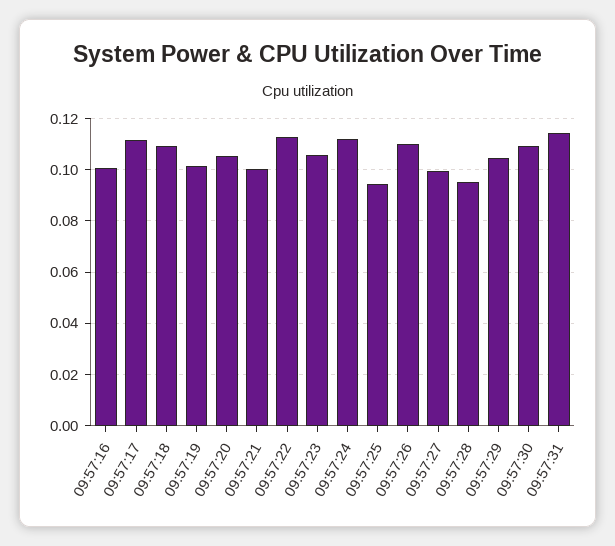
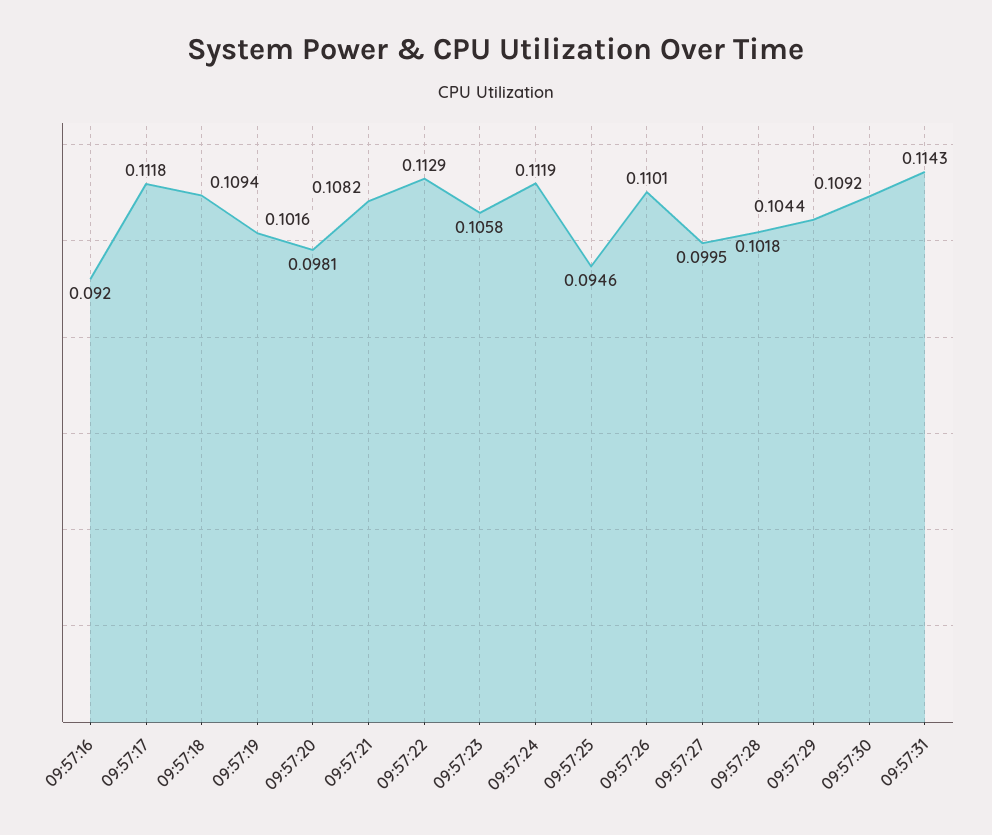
  {
-   "09:57:16": 0.1,
+   "09:57:16": 0.092,
    "09:57:17": 0.1118,
    "09:57:18": 0.1094,
    "09:57:19": 0.1016,
-   "09:57:20": 0.105,
+   "09:57:20": 0.0981,
-   "09:57:21": 0.1,
+   "09:57:21": 0.1082,
    "09:57:22": 0.1129,
    "09:57:23": 0.1058,
    "09:57:24": 0.1119,
    "09:57:25": 0.0946,
    "09:57:26": 0.1101,
    "09:57:27": 0.0995,
-   "09:57:28": 0.095,
+   "09:57:28": 0.1018,
    "09:57:29": 0.1044,
    "09:57:30": 0.1092,
    "09:57:31": 0.1143
  }

